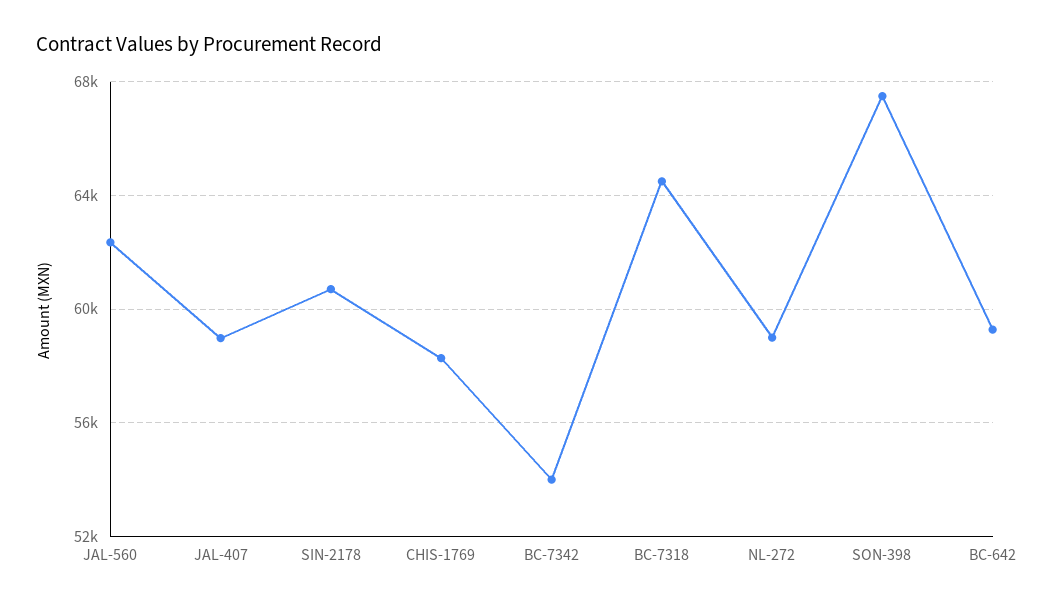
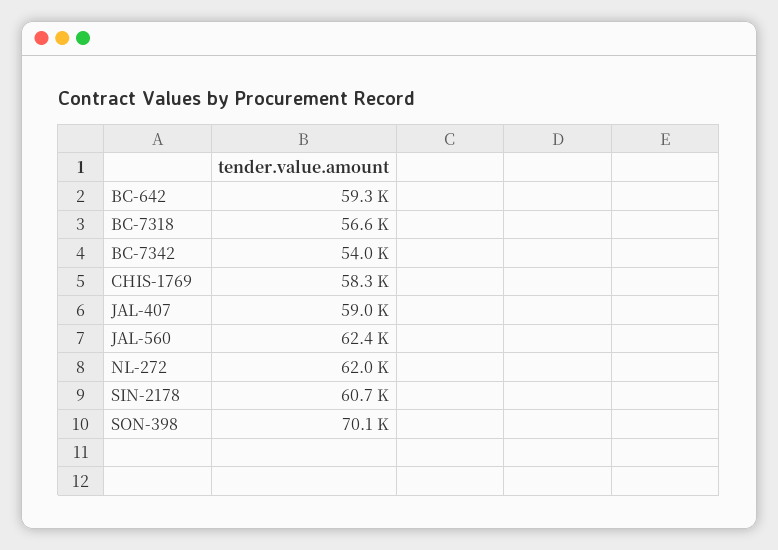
  {
    "JAL-560": 62400,
    "JAL-407": 59000,
    "SIN-2178": 60700,
    "CHIS-1769": 58300,
    "BC-7342": 54000,
-   "BC-7318": 64500,
+   "BC-7318": 56600,
-   "NL-272": 59000,
+   "NL-272": 62000,
-   "SON-398": 67500,
+   "SON-398": 70100,
    "BC-642": 59300
  }

